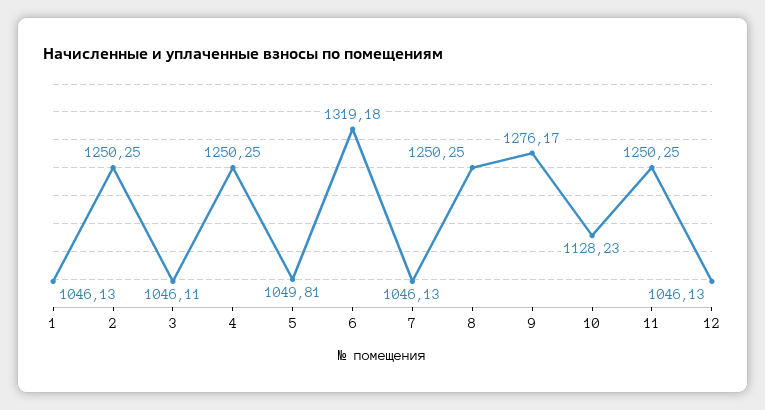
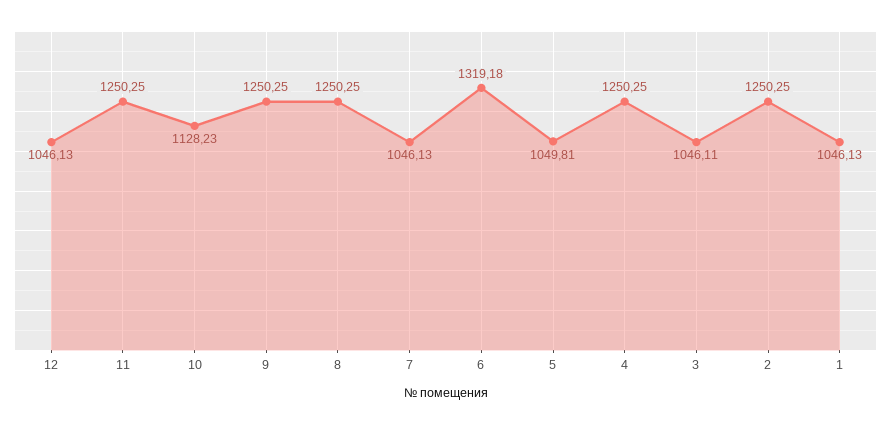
  {
    "1": 1046.13,
    "2": 1250.25,
    "3": 1046.11,
    "4": 1250.25,
    "5": 1049.81,
    "6": 1319.18,
    "7": 1046.13,
    "8": 1250.25,
-   "9": 1276.17,
+   "9": 1250.25,
    "10": 1128.23,
    "11": 1250.25,
    "12": 1046.13
  }

